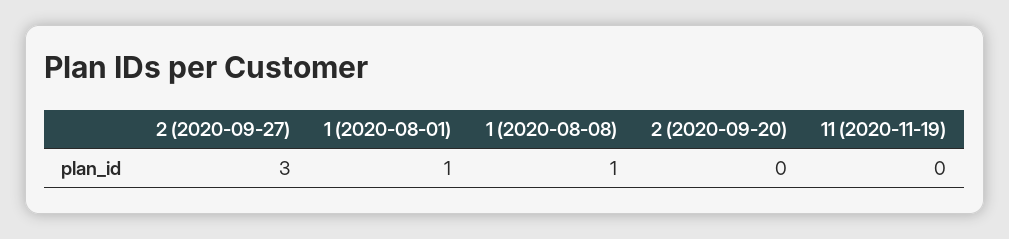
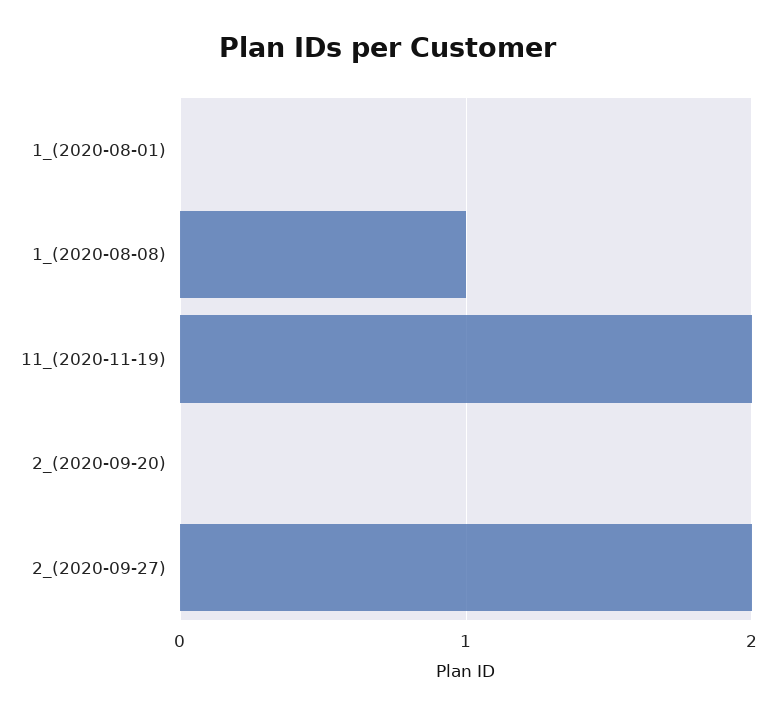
  {
-   "2 (2020-09-27)": 3,
+   "2 (2020-09-27)": 2,
-   "1 (2020-08-01)": 1,
+   "1 (2020-08-01)": 0,
    "1 (2020-08-08)": 1,
    "2 (2020-09-20)": 0,
-   "11 (2020-11-19)": 0
+   "11 (2020-11-19)": 2
  }

